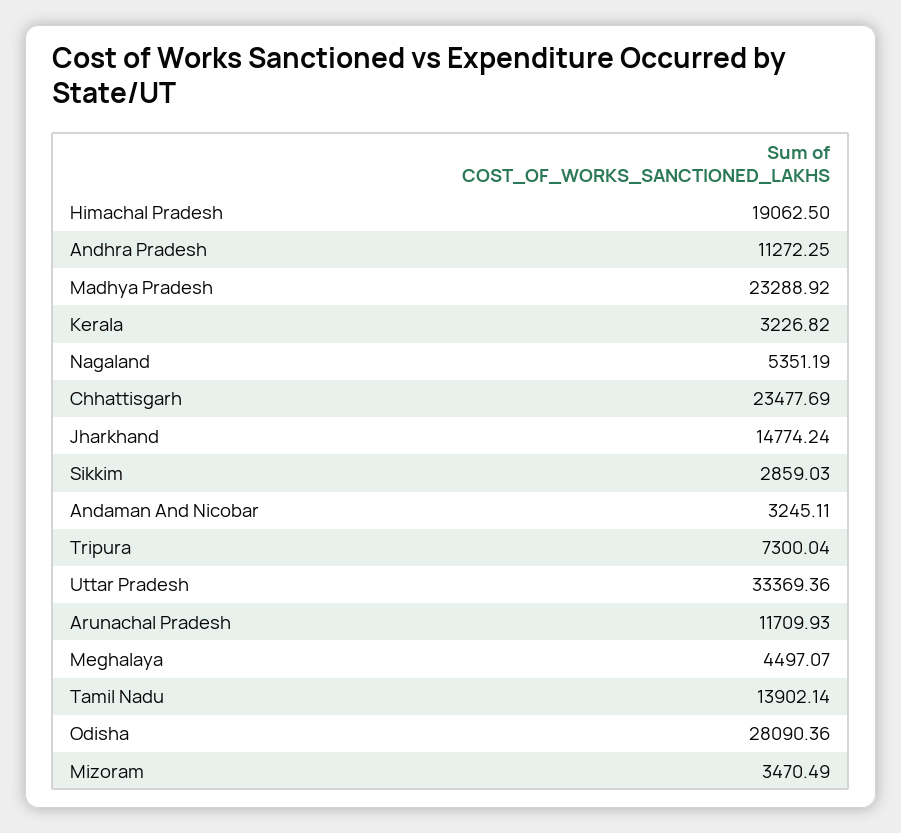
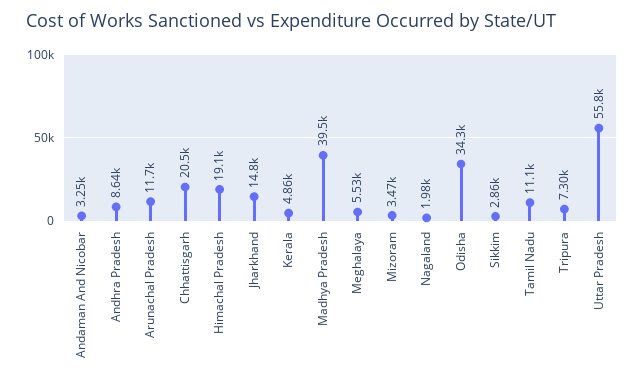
  {
    "Himachal Pradesh": 19062.5,
-   "Andhra Pradesh": 11272.25,
+   "Andhra Pradesh": 8640,
-   "Madhya Pradesh": 23288.92,
+   "Madhya Pradesh": 39500,
-   "Kerala": 3226.82,
+   "Kerala": 4860,
-   "Nagaland": 5351.19,
+   "Nagaland": 1980,
-   "Chhattisgarh": 23477.69,
+   "Chhattisgarh": 20500,
    "Jharkhand": 14774.24,
    "Sikkim": 2859.03,
    "Andaman And Nicobar": 3245.11,
    "Tripura": 7300.04,
-   "Uttar Pradesh": 33369.36,
+   "Uttar Pradesh": 55800,
    "Arunachal Pradesh": 11709.93,
-   "Meghalaya": 4497.07,
+   "Meghalaya": 5530,
-   "Tamil Nadu": 13902.14,
+   "Tamil Nadu": 11100,
-   "Odisha": 28090.36,
+   "Odisha": 34300,
    "Mizoram": 3470.49
  }

